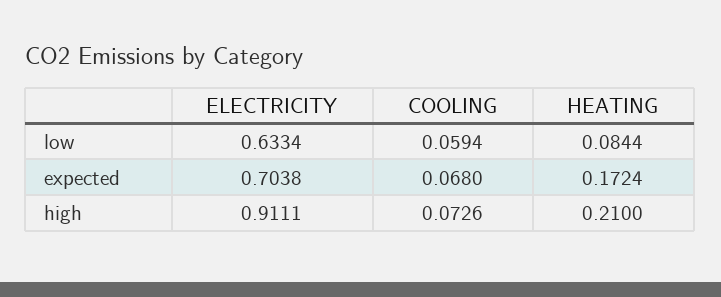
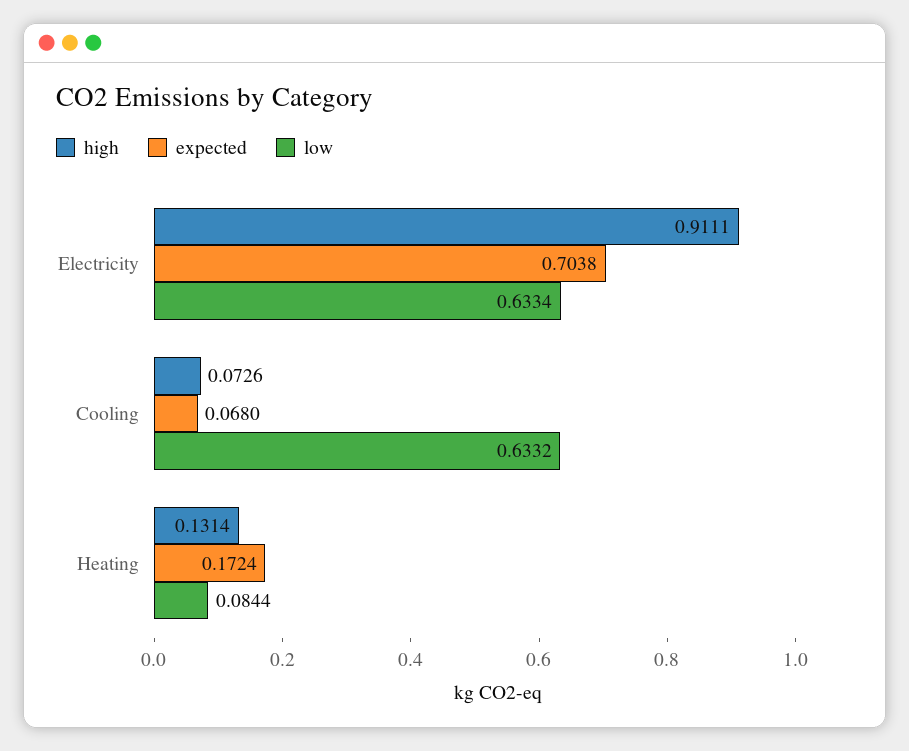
  {
    "low": {
      "ELECTRICITY": 0.6334,
-     "COOLING": 0.0594,
+     "COOLING": 0.6332,
      "HEATING": 0.0844
    },
    "expected": {
      "ELECTRICITY": 0.7038,
      "COOLING": 0.068,
      "HEATING": 0.1724
    },
    "high": {
      "ELECTRICITY": 0.9111,
      "COOLING": 0.0726,
-     "HEATING": 0.21
+     "HEATING": 0.1314
    }
  }

